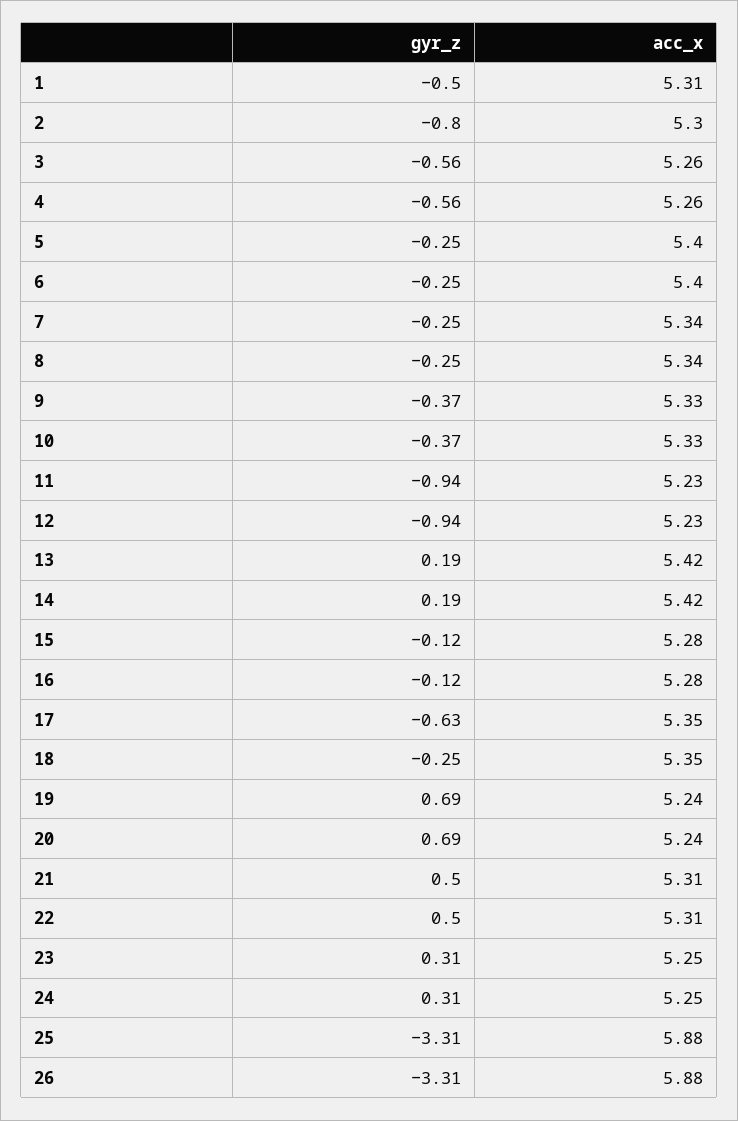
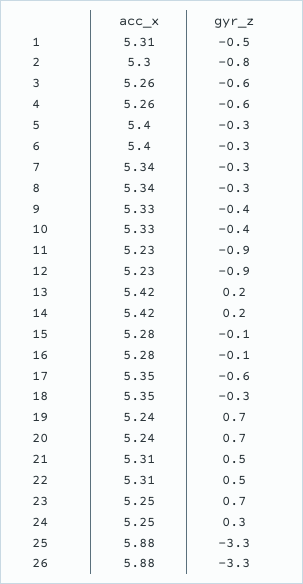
  {
    "gyr_z": {
      "1": -0.5,
      "2": -0.8,
      "3": -0.56,
      "4": -0.56,
      "5": -0.25,
      "6": -0.25,
      "7": -0.25,
      "8": -0.25,
      "9": -0.37,
      "10": -0.37,
      "11": -0.94,
      "12": -0.94,
      "13": 0.19,
      "14": 0.19,
      "15": -0.12,
      "16": -0.12,
      "17": -0.63,
      "18": -0.25,
      "19": 0.69,
      "20": 0.69,
      "21": 0.5,
      "22": 0.5,
-     "23": 0.31,
+     "23": 0.7,
      "24": 0.31,
      "25": -3.31,
      "26": -3.31
    },
    "acc_x": {
      "1": 5.31,
      "2": 5.3,
      "3": 5.26,
      "4": 5.26,
      "5": 5.4,
      "6": 5.4,
      "7": 5.34,
      "8": 5.34,
      "9": 5.33,
      "10": 5.33,
      "11": 5.23,
      "12": 5.23,
      "13": 5.42,
      "14": 5.42,
      "15": 5.28,
      "16": 5.28,
      "17": 5.35,
      "18": 5.35,
      "19": 5.24,
      "20": 5.24,
      "21": 5.31,
      "22": 5.31,
      "23": 5.25,
      "24": 5.25,
      "25": 5.88,
      "26": 5.88
    }
  }

